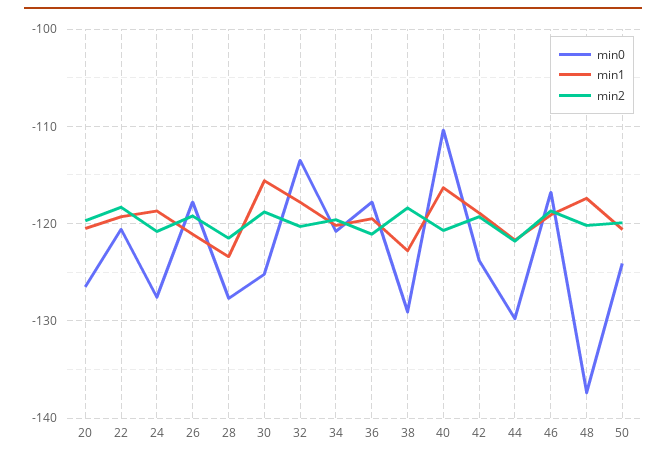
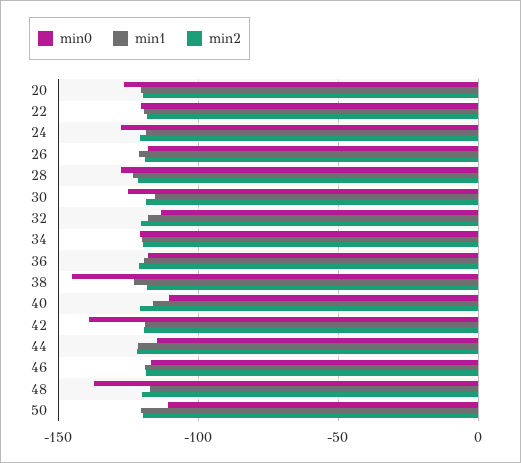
  {
    "min0": {
      "20": -127,
      "22": -121,
      "24": -128,
      "26": -118,
      "28": -128,
      "30": -125,
      "32": -114,
      "34": -121,
      "36": -118,
-     "38": -129,
+     "38": -145,
      "40": -110,
-     "42": -124,
+     "42": -140,
-     "44": -130,
+     "44": -115,
      "46": -117,
      "48": -137,
-     "50": -124
+     "50": -110
    },
    "min1": {
      "20": -121,
      "22": -119,
      "24": -119,
      "26": -121,
      "28": -123,
      "30": -116,
      "32": -118,
      "34": -120,
      "36": -120,
      "38": -123,
      "40": -116,
      "42": -119,
      "44": -122,
      "46": -119,
      "48": -117,
      "50": -121
    },
    "min2": {
      "20": -120,
      "22": -118,
      "24": -121,
      "26": -119,
      "28": -122,
      "30": -119,
      "32": -120,
      "34": -120,
      "36": -121,
      "38": -118,
      "40": -121,
      "42": -119,
      "44": -122,
      "46": -119,
      "48": -120,
      "50": -120
    }
  }

